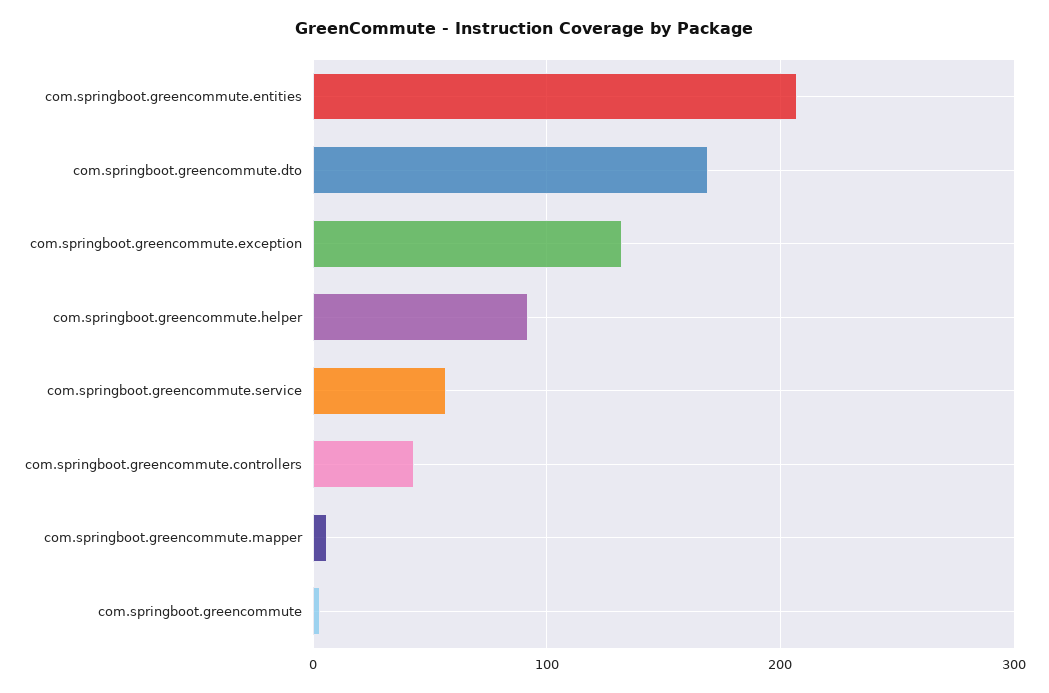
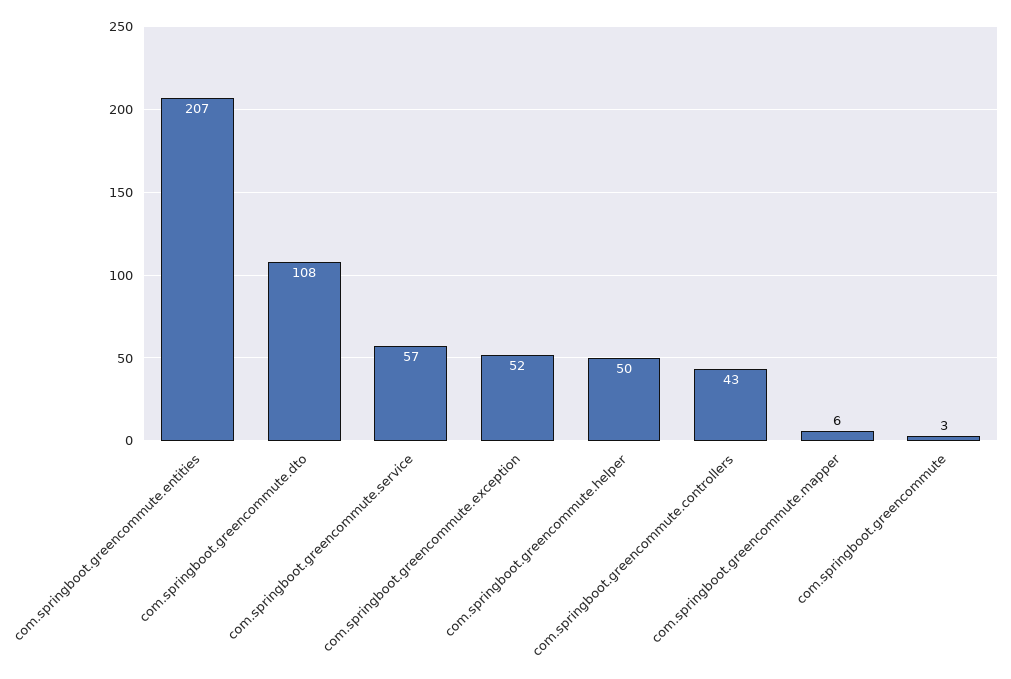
  {
    "com.springboot.greencommute.entities": 207,
-   "com.springboot.greencommute.dto": 170,
+   "com.springboot.greencommute.dto": 108,
-   "com.springboot.greencommute.exception": 130,
+   "com.springboot.greencommute.exception": 52,
-   "com.springboot.greencommute.helper": 90,
+   "com.springboot.greencommute.helper": 50,
    "com.springboot.greencommute.service": 57,
    "com.springboot.greencommute.controllers": 43,
    "com.springboot.greencommute.mapper": 6,
    "com.springboot.greencommute": 3
  }

